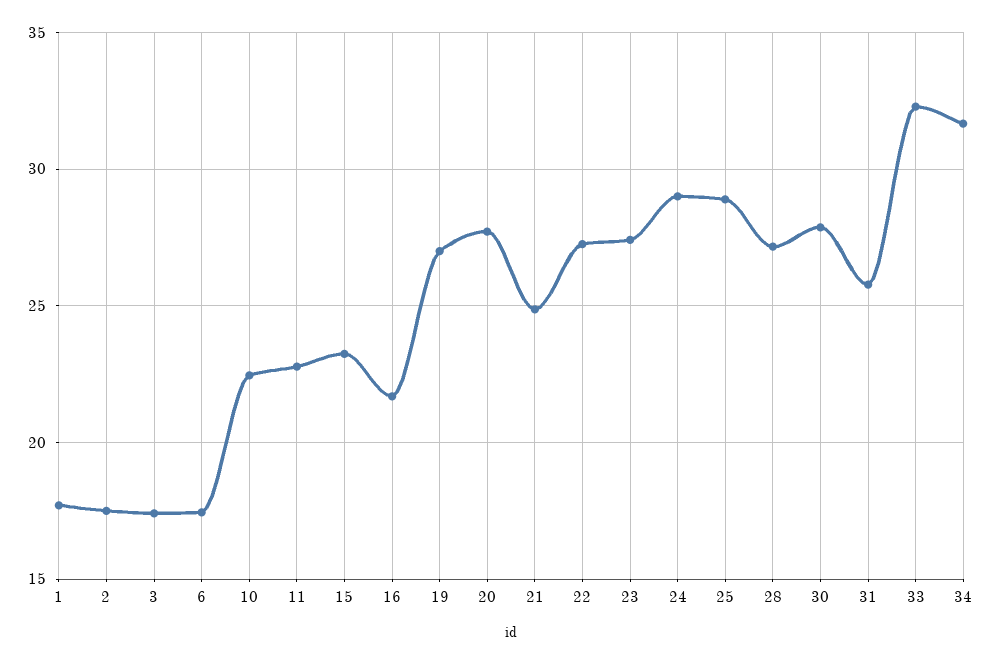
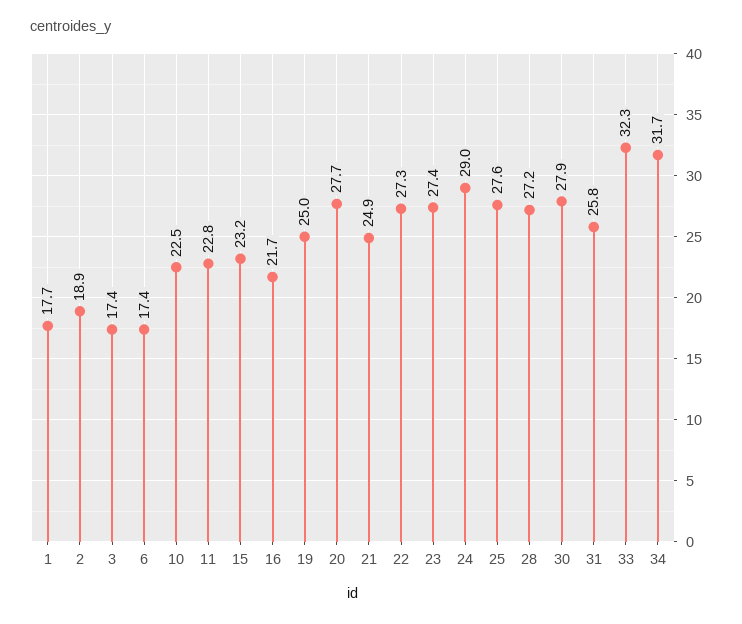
  {
    "1": 17.7,
-   "2": 17.5,
+   "2": 18.9,
    "3": 17.4,
    "6": 17.4,
    "10": 22.5,
    "11": 22.8,
    "15": 23.2,
    "16": 21.7,
-   "19": 27,
+   "19": 25,
    "20": 27.7,
    "21": 24.9,
    "22": 27.3,
    "23": 27.4,
    "24": 29,
-   "25": 29,
+   "25": 27.6,
    "28": 27.2,
    "30": 27.9,
    "31": 25.8,
    "33": 32.3,
    "34": 31.7
  }

